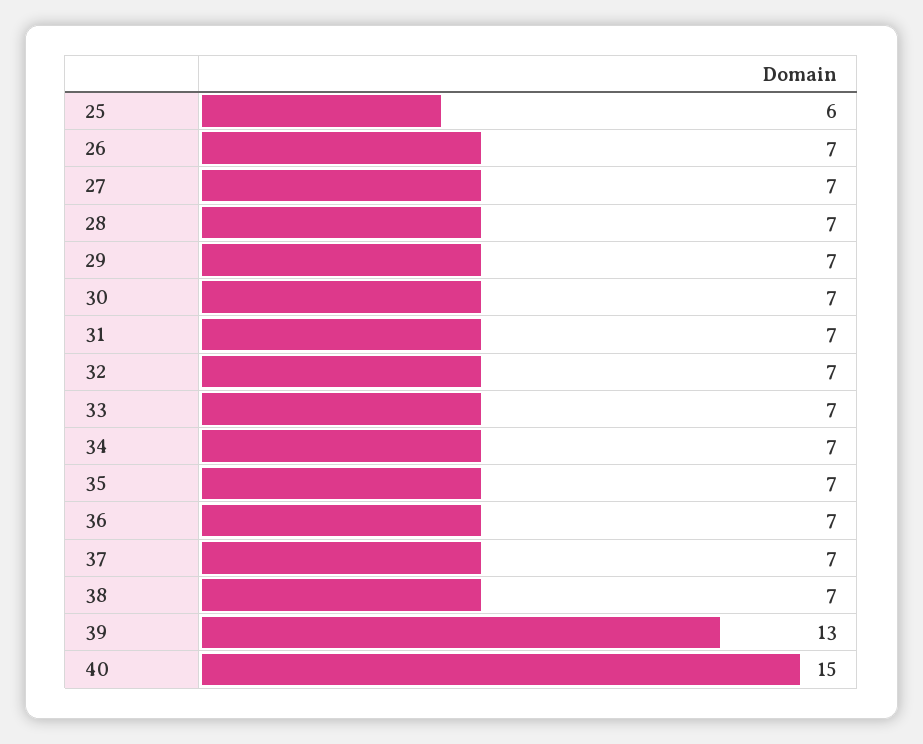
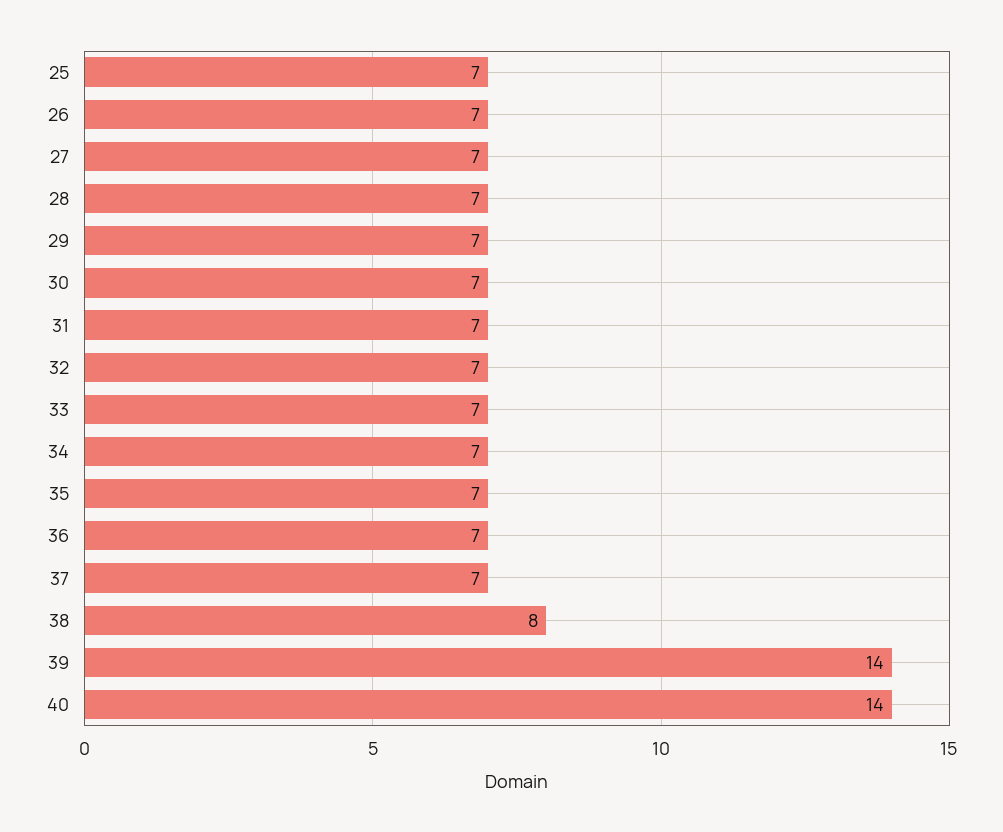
  {
-   "25": 6,
+   "25": 7,
    "26": 7,
    "27": 7,
    "28": 7,
    "29": 7,
    "30": 7,
    "31": 7,
    "32": 7,
    "33": 7,
    "34": 7,
    "35": 7,
    "36": 7,
    "37": 7,
-   "38": 7,
+   "38": 8,
-   "39": 13,
+   "39": 14,
-   "40": 15
+   "40": 14
  }

